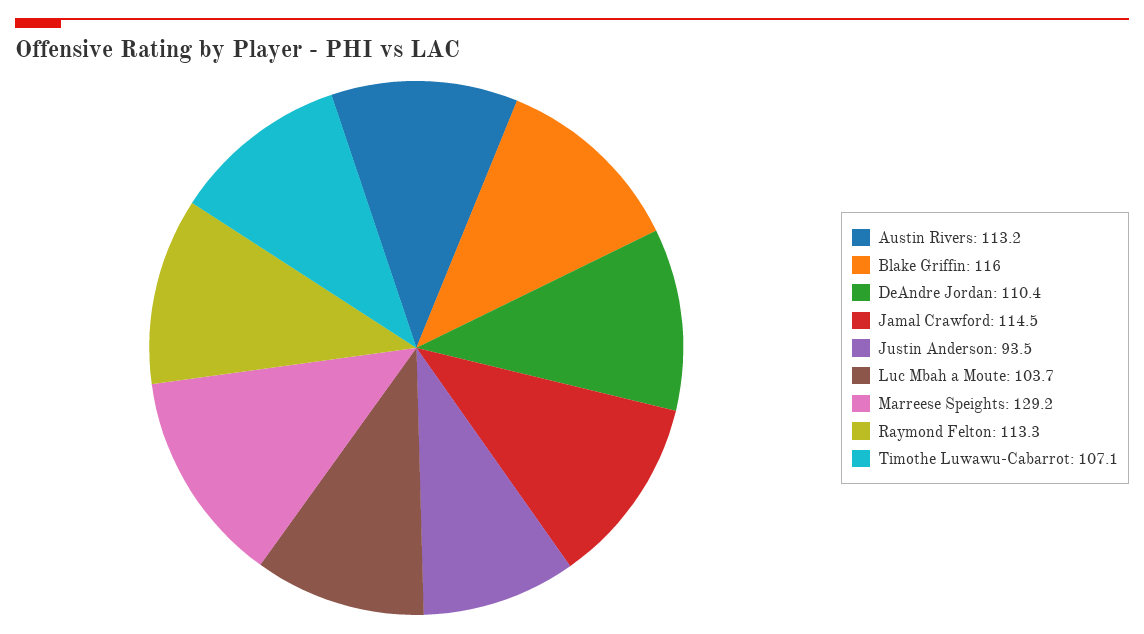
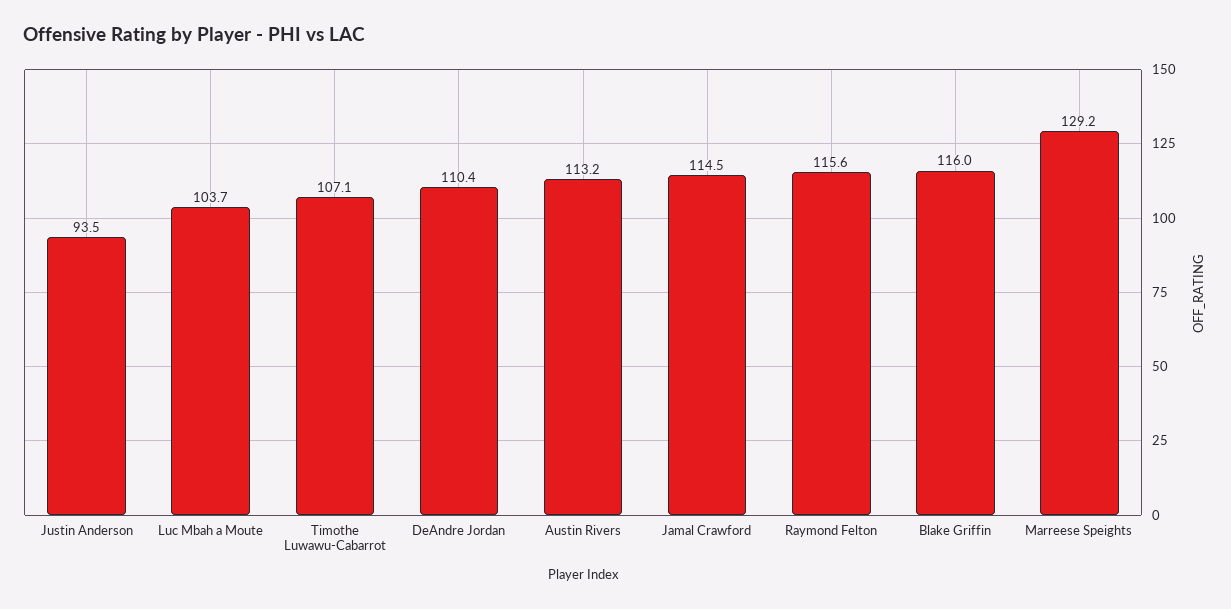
  {
    "Austin Rivers": 113.2,
    "Blake Griffin": 116,
    "DeAndre Jordan": 110.4,
    "Jamal Crawford": 114.5,
    "Justin Anderson": 93.5,
    "Luc Mbah a Moute": 103.7,
    "Marreese Speights": 129.2,
-   "Raymond Felton": 113.3,
+   "Raymond Felton": 115.6,
    "Timothe Luwawu-Cabarrot": 107.1
  }

